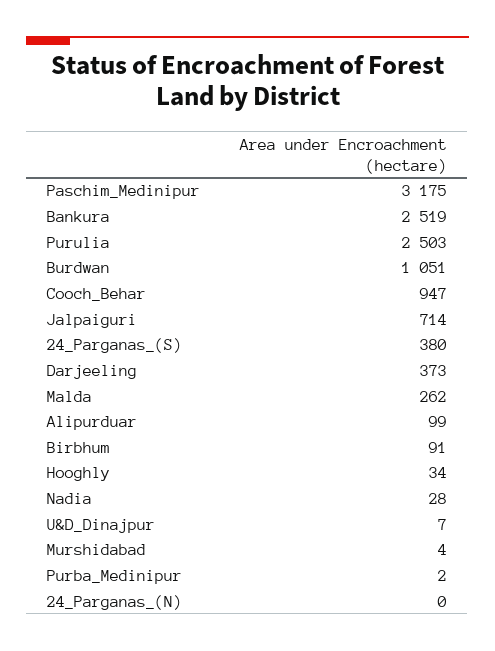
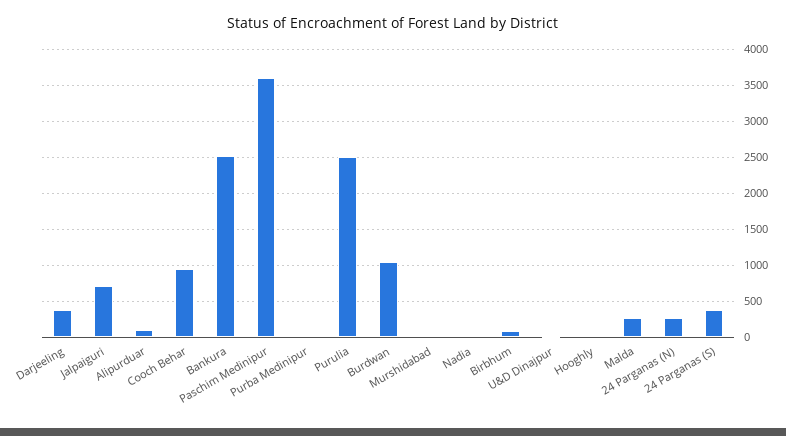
  {
-   "Paschim_Medinipur": 3175,
+   "Paschim_Medinipur": 3600,
    "Bankura": 2519,
    "Purulia": 2503,
    "Burdwan": 1051,
    "Cooch_Behar": 947,
    "Jalpaiguri": 714,
    "24_Parganas_(S)": 380,
    "Darjeeling": 373,
    "Malda": 262,
    "Alipurduar": 99,
    "Birbhum": 91,
    "Hooghly": 34,
    "Nadia": 28,
    "U&D_Dinajpur": 7,
    "Murshidabad": 4,
    "Purba_Medinipur": 2,
-   "24_Parganas_(N)": 0
+   "24_Parganas_(N)": 300
  }

